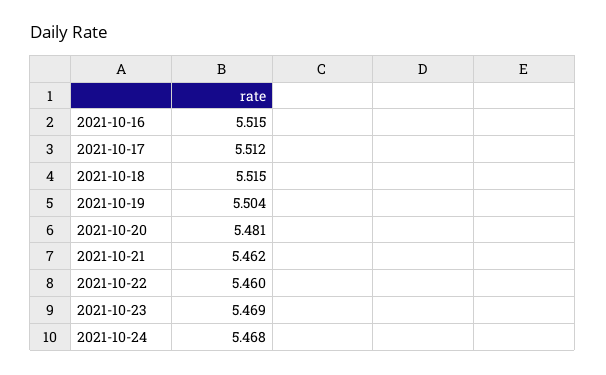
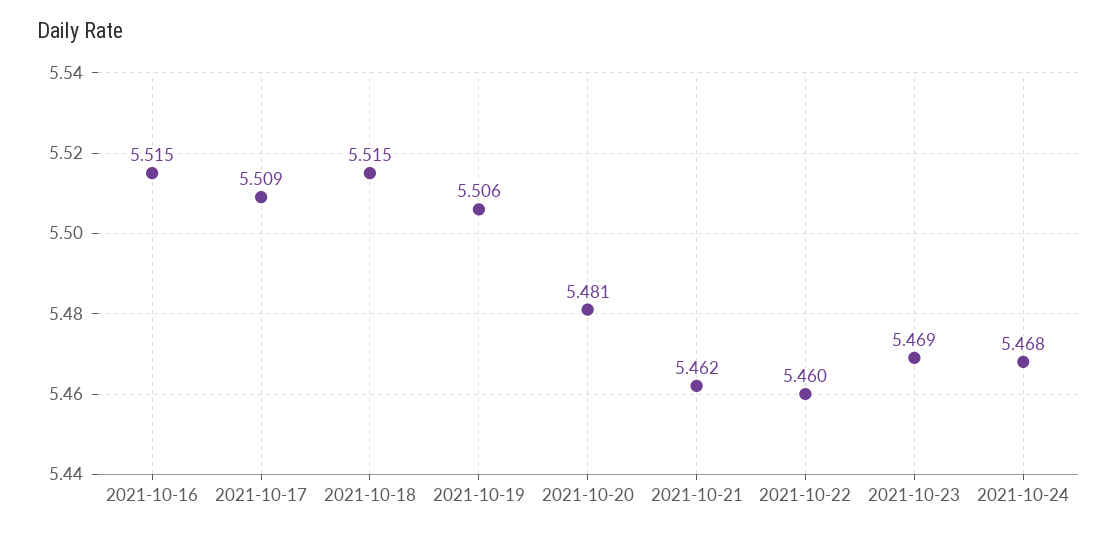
  {
    "2021-10-16": 5.515,
-   "2021-10-17": 5.512,
+   "2021-10-17": 5.509,
    "2021-10-18": 5.515,
-   "2021-10-19": 5.504,
+   "2021-10-19": 5.506,
    "2021-10-20": 5.481,
    "2021-10-21": 5.462,
    "2021-10-22": 5.46,
    "2021-10-23": 5.469,
    "2021-10-24": 5.468
  }

